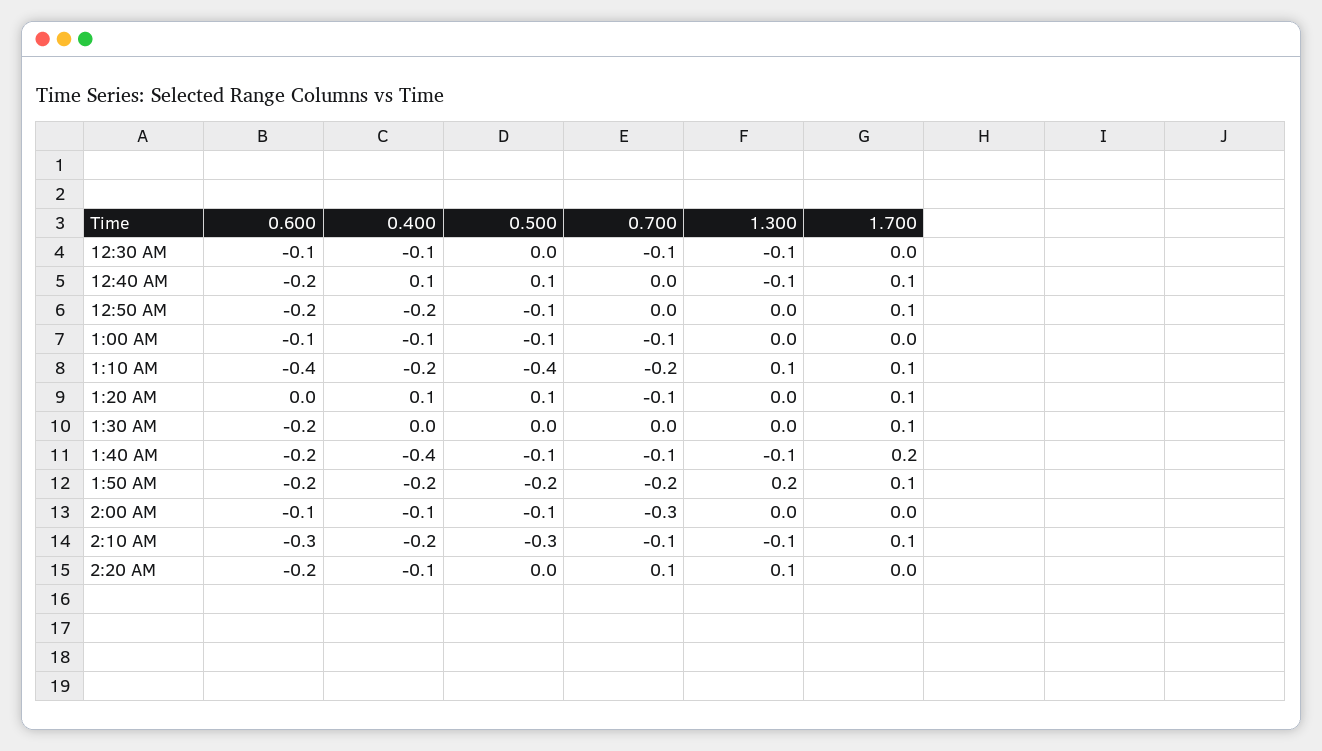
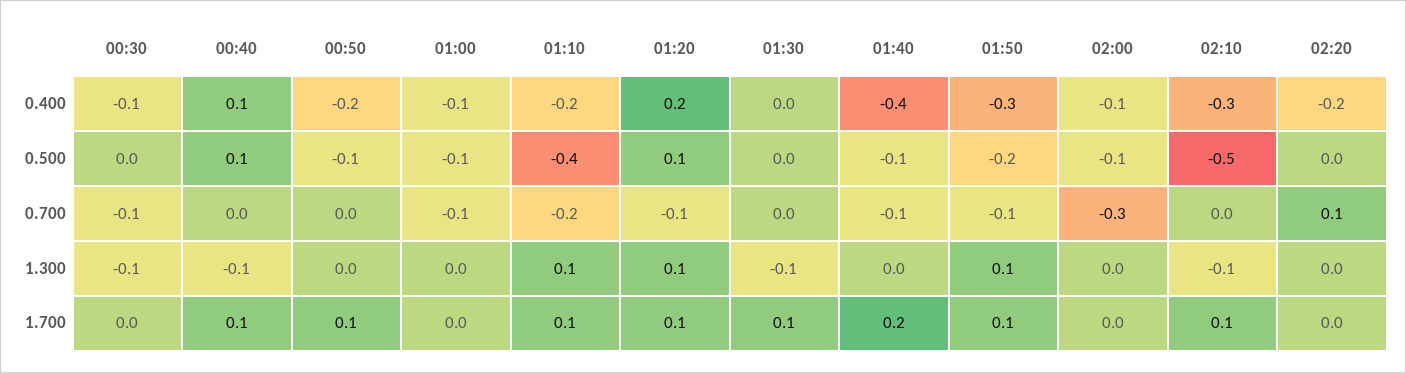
  {
-   "0.600": {
-     "12:30 AM": -0.1,
-     "12:40 AM": -0.2,
-     "12:50 AM": -0.2,
-     "1:00 AM": -0.1,
-     "1:10 AM": -0.4,
-     "1:20 AM": 0,
-     "1:30 AM": -0.2,
-     "1:40 AM": -0.2,
-     "1:50 AM": -0.2,
-     "2:00 AM": -0.1,
-     "2:10 AM": -0.3,
-     "2:20 AM": -0.2
-   },
    "0.400": {
      "12:30 AM": -0.1,
      "12:40 AM": 0.1,
      "12:50 AM": -0.2,
      "1:00 AM": -0.1,
      "1:10 AM": -0.2,
-     "1:20 AM": 0.1,
+     "1:20 AM": 0.2,
      "1:30 AM": 0,
      "1:40 AM": -0.4,
-     "1:50 AM": -0.2,
+     "1:50 AM": -0.3,
      "2:00 AM": -0.1,
-     "2:10 AM": -0.2,
+     "2:10 AM": -0.3,
-     "2:20 AM": -0.1
+     "2:20 AM": -0.2
    },
    "0.500": {
      "12:30 AM": 0,
      "12:40 AM": 0.1,
      "12:50 AM": -0.1,
      "1:00 AM": -0.1,
      "1:10 AM": -0.4,
      "1:20 AM": 0.1,
      "1:30 AM": 0,
      "1:40 AM": -0.1,
      "1:50 AM": -0.2,
      "2:00 AM": -0.1,
-     "2:10 AM": -0.3,
+     "2:10 AM": -0.5,
      "2:20 AM": 0
    },
    "0.700": {
      "12:30 AM": -0.1,
      "12:40 AM": 0,
      "12:50 AM": 0,
      "1:00 AM": -0.1,
      "1:10 AM": -0.2,
      "1:20 AM": -0.1,
      "1:30 AM": 0,
      "1:40 AM": -0.1,
-     "1:50 AM": -0.2,
+     "1:50 AM": -0.1,
      "2:00 AM": -0.3,
-     "2:10 AM": -0.1,
+     "2:10 AM": 0,
      "2:20 AM": 0.1
    },
    "1.300": {
      "12:30 AM": -0.1,
      "12:40 AM": -0.1,
      "12:50 AM": 0,
      "1:00 AM": 0,
      "1:10 AM": 0.1,
-     "1:20 AM": 0,
+     "1:20 AM": 0.1,
-     "1:30 AM": 0,
+     "1:30 AM": -0.1,
-     "1:40 AM": -0.1,
+     "1:40 AM": 0,
-     "1:50 AM": 0.2,
+     "1:50 AM": 0.1,
      "2:00 AM": 0,
      "2:10 AM": -0.1,
-     "2:20 AM": 0.1
+     "2:20 AM": 0
    },
    "1.700": {
      "12:30 AM": 0,
      "12:40 AM": 0.1,
      "12:50 AM": 0.1,
      "1:00 AM": 0,
      "1:10 AM": 0.1,
      "1:20 AM": 0.1,
      "1:30 AM": 0.1,
      "1:40 AM": 0.2,
      "1:50 AM": 0.1,
      "2:00 AM": 0,
      "2:10 AM": 0.1,
      "2:20 AM": 0
    }
  }

